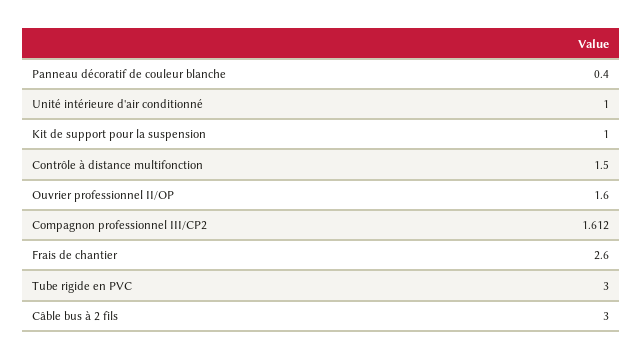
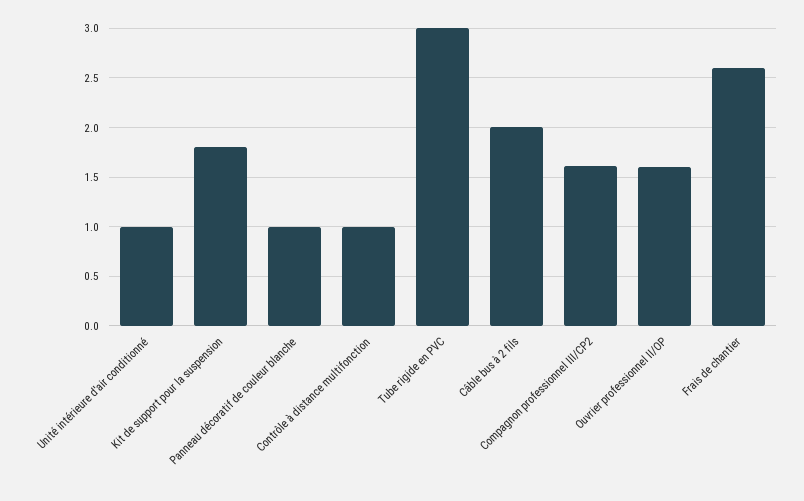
  {
-   "Panneau décoratif de couleur blanche": 0.4,
+   "Panneau décoratif de couleur blanche": 1,
    "Unité intérieure d'air conditionné": 1,
-   "Kit de support pour la suspension": 1,
+   "Kit de support pour la suspension": 1.8,
-   "Contrôle à distance multifonction": 1.5,
+   "Contrôle à distance multifonction": 1,
    "Ouvrier professionnel II/OP": 1.6,
    "Compagnon professionnel III/CP2": 1.612,
    "Frais de chantier": 2.6,
    "Tube rigide en PVC": 3,
-   "Câble bus à 2 fils": 3
+   "Câble bus à 2 fils": 2
  }

